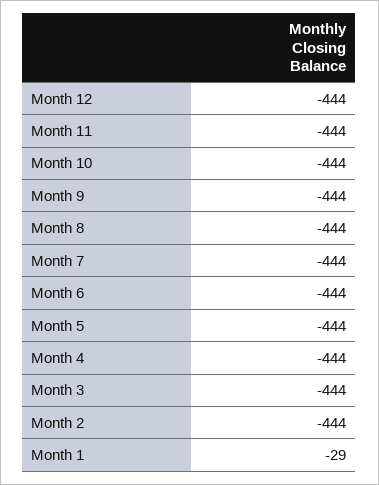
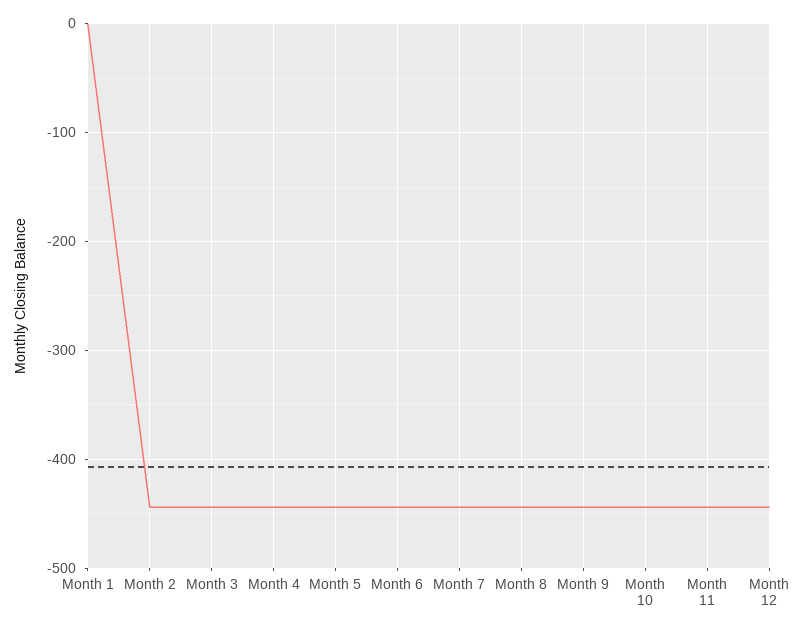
  {
    "Month 12": -444,
    "Month 11": -444,
    "Month 10": -444,
    "Month 9": -444,
    "Month 8": -444,
    "Month 7": -444,
    "Month 6": -444,
    "Month 5": -444,
    "Month 4": -444,
    "Month 3": -444,
    "Month 2": -444,
-   "Month 1": -29
+   "Month 1": 0
  }

